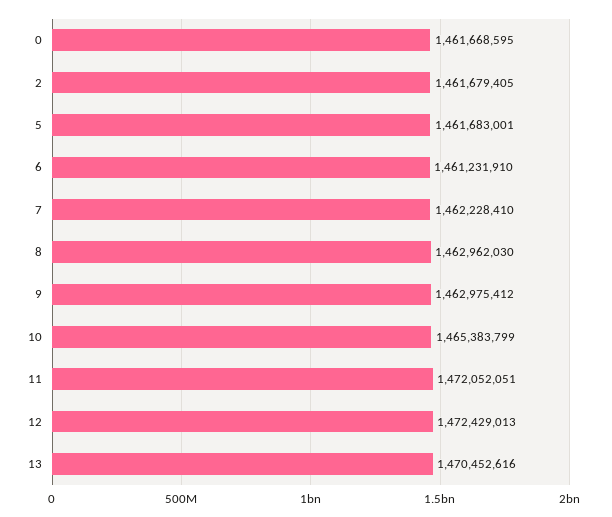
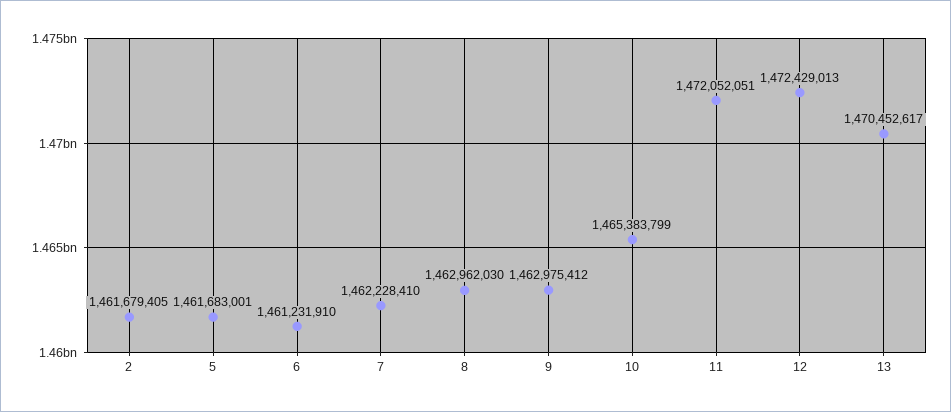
  {
-   "0": 1461668595,
    "2": 1461679405,
    "5": 1461683001,
    "6": 1461231910,
    "7": 1462228410,
    "8": 1462962030,
    "9": 1462975412,
    "10": 1465383799,
    "11": 1472052051,
    "12": 1472429013,
-   "13": 1470452616
+   "13": 1470452617
  }

